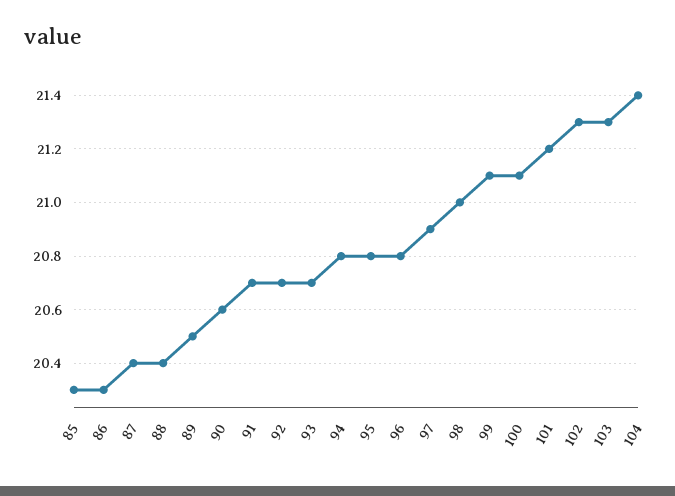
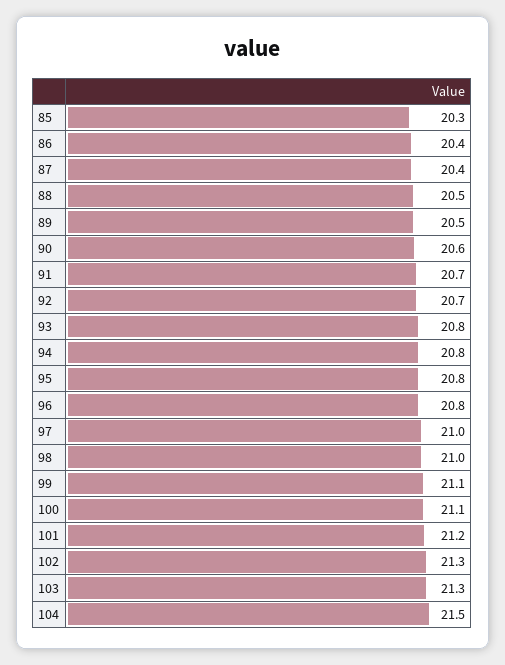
  {
    "85": 20.3,
-   "86": 20.3,
+   "86": 20.4,
    "87": 20.4,
-   "88": 20.4,
+   "88": 20.5,
    "89": 20.5,
    "90": 20.6,
    "91": 20.7,
    "92": 20.7,
-   "93": 20.7,
+   "93": 20.8,
    "94": 20.8,
    "95": 20.8,
    "96": 20.8,
-   "97": 20.9,
+   "97": 21,
    "98": 21,
    "99": 21.1,
    "100": 21.1,
    "101": 21.2,
    "102": 21.3,
    "103": 21.3,
-   "104": 21.4
+   "104": 21.5
  }

